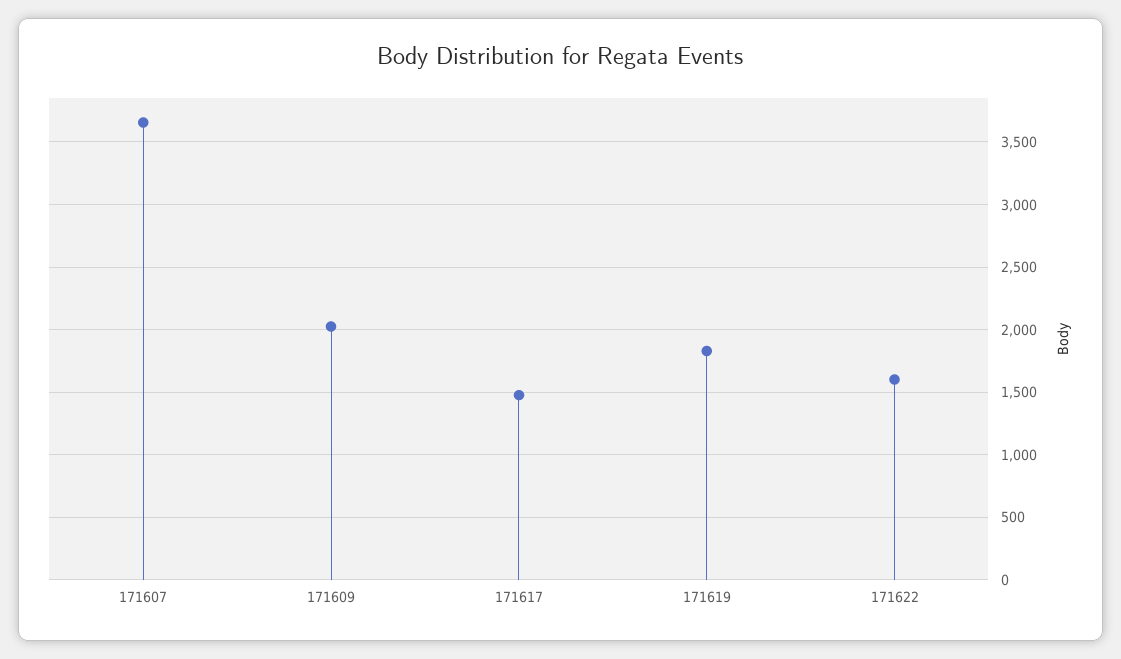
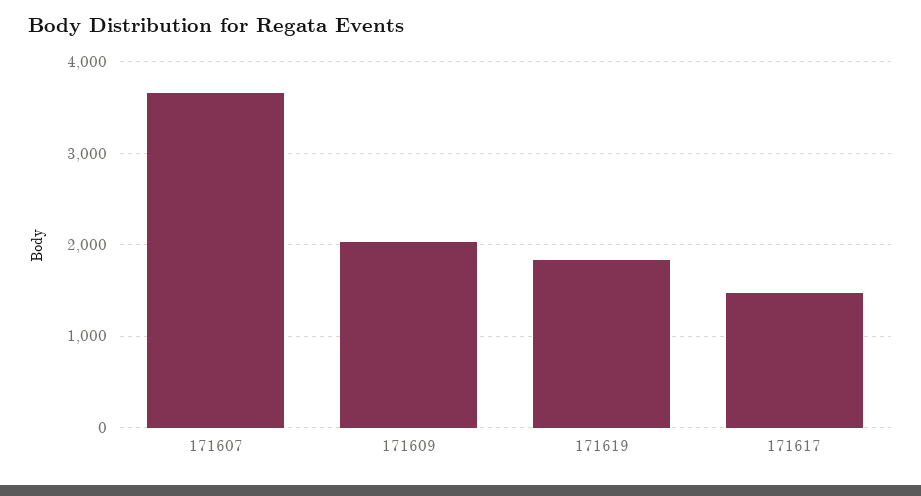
  {
    "171607": 3650,
    "171609": 2050,
    "171617": 1500,
-   "171619": 1850,
+   "171619": 1850
-   "171622": 1600
  }

